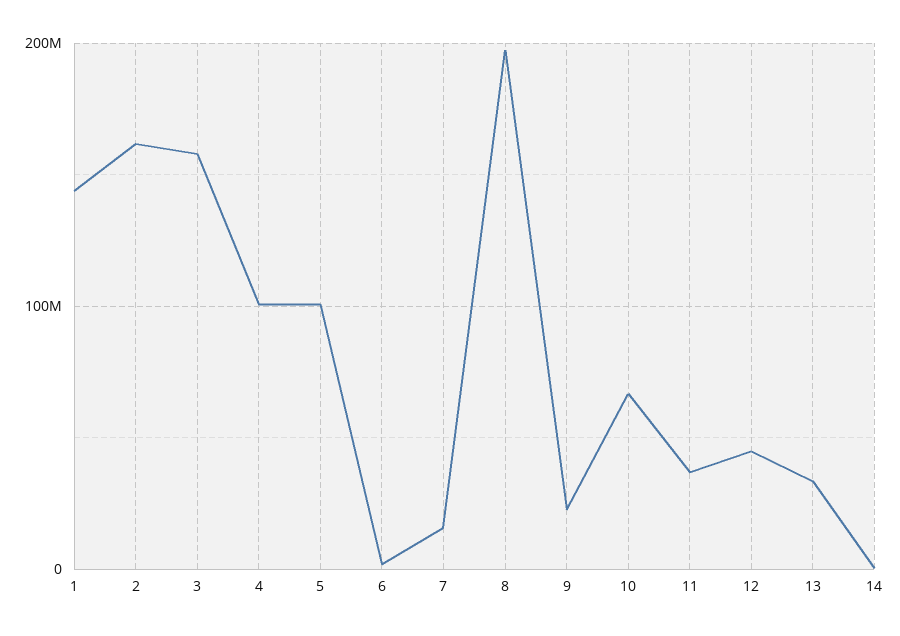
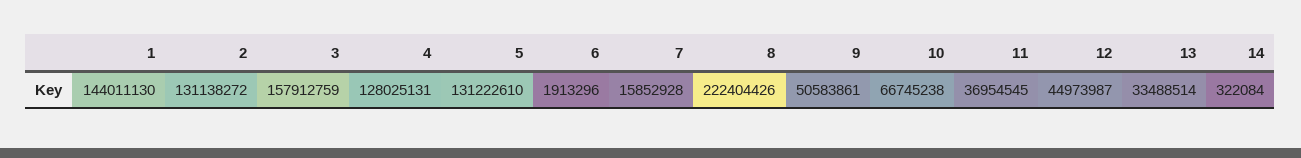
  {
    "1": 144011130,
-   "2": 160000000,
+   "2": 131138272,
    "3": 157912759,
-   "4": 100000000,
+   "4": 128025131,
-   "5": 100000000,
+   "5": 131222610,
    "6": 1913296,
    "7": 15852928,
-   "8": 200000000,
+   "8": 222404426,
-   "9": 20000000,
+   "9": 50583861,
    "10": 66745238,
    "11": 36954545,
    "12": 44973987,
    "13": 33488514,
    "14": 322084
  }

